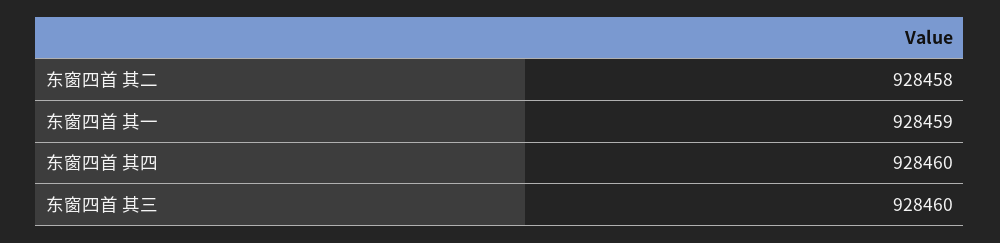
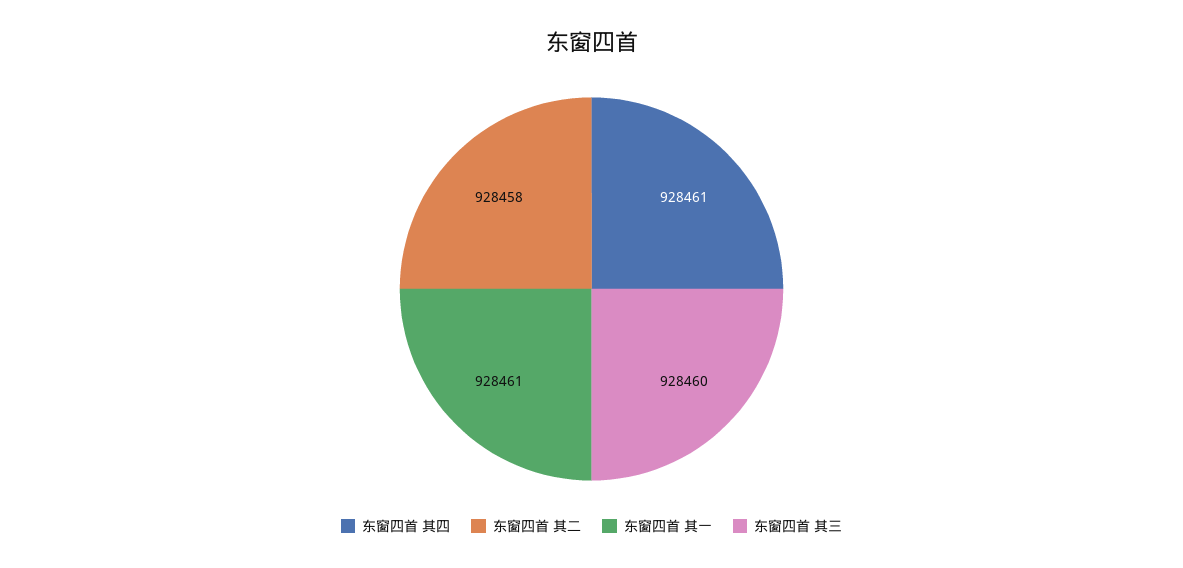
  {
    "东窗四首 其二": 928458,
-   "东窗四首 其一": 928459,
+   "东窗四首 其一": 928461,
-   "东窗四首 其四": 928460,
+   "东窗四首 其四": 928461,
    "东窗四首 其三": 928460
  }

